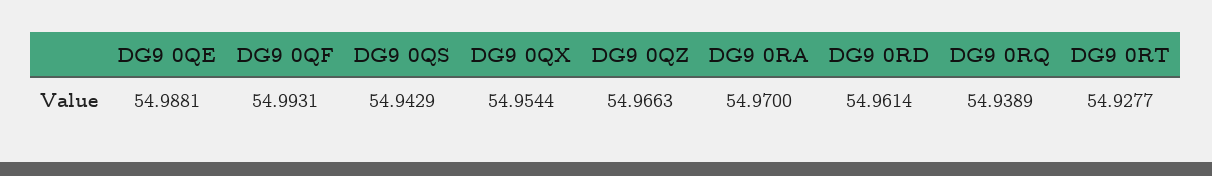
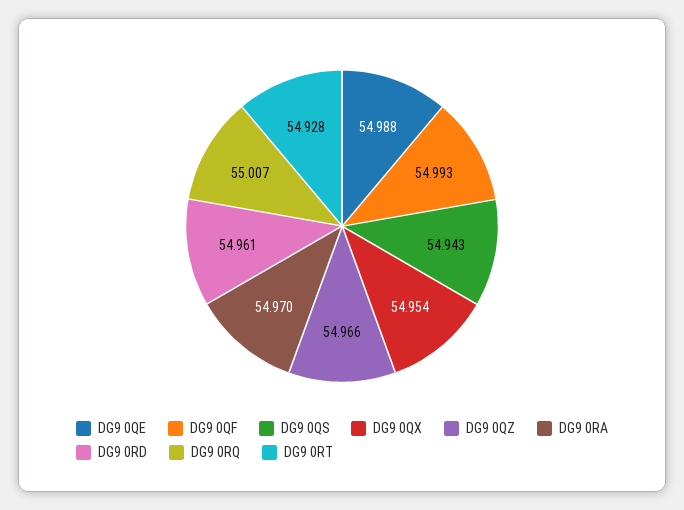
  {
    "DG9 0QE": 54.9881,
    "DG9 0QF": 54.9931,
    "DG9 0QS": 54.9429,
    "DG9 0QX": 54.9544,
    "DG9 0QZ": 54.9663,
    "DG9 0RA": 54.97,
    "DG9 0RD": 54.9614,
-   "DG9 0RQ": 54.9389,
+   "DG9 0RQ": 55.007,
    "DG9 0RT": 54.9277
  }

